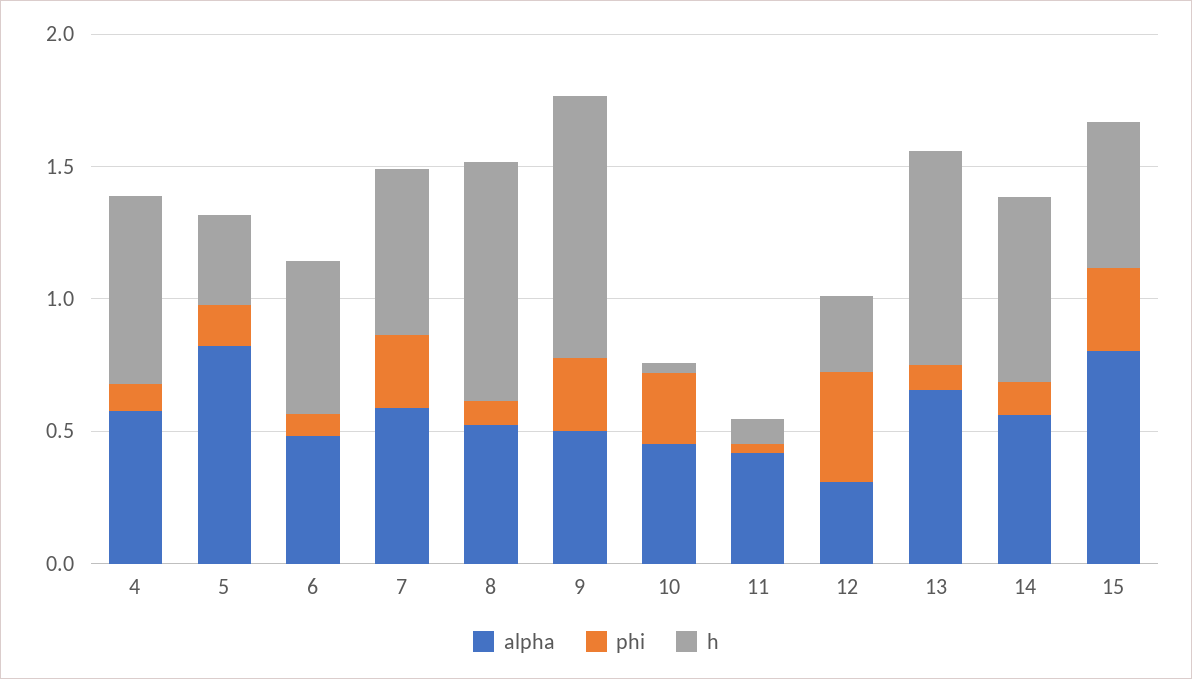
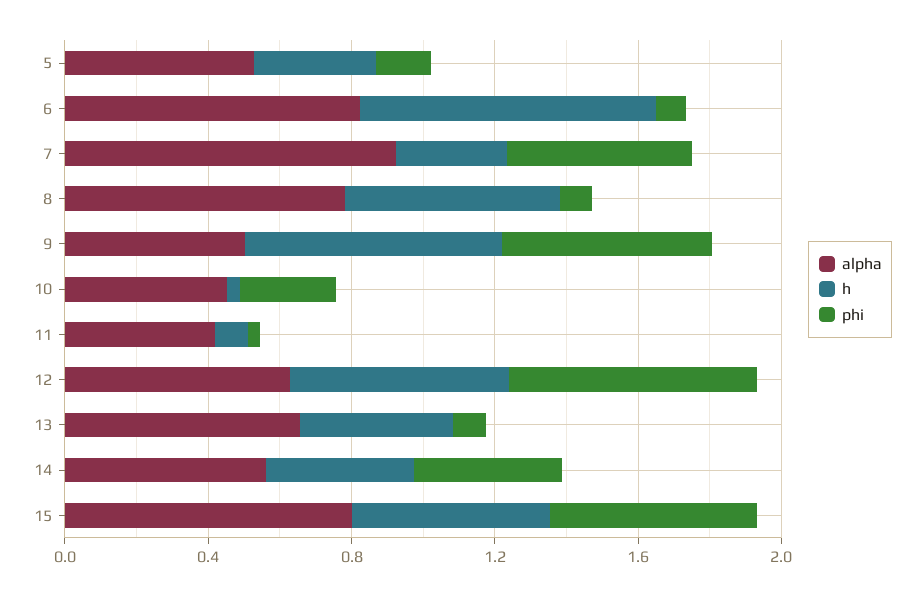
  {
    "alpha": {
-     "4": 0.6,
-     "5": 0.8,
+     "5": 0.5,
-     "6": 0.5,
+     "6": 0.8,
-     "7": 0.6,
+     "7": 0.9,
-     "8": 0.5,
+     "8": 0.8,
      "9": 0.5,
      "10": 0.5,
      "11": 0.4,
-     "12": 0.3,
+     "12": 0.6,
      "13": 0.7,
      "14": 0.6,
      "15": 0.8
    },
    "phi": {
-     "4": 0.1,
      "5": 0.2,
      "6": 0.1,
-     "7": 0.3,
+     "7": 0.5,
      "8": 0.1,
-     "9": 0.3,
+     "9": 0.6,
      "10": 0.3,
      "11": 0,
-     "12": 0.4,
+     "12": 0.7,
      "13": 0.1,
-     "14": 0.1,
+     "14": 0.4,
-     "15": 0.3
+     "15": 0.6
    },
    "h": {
-     "4": 0.7,
      "5": 0.3,
-     "6": 0.6,
+     "6": 0.8,
-     "7": 0.6,
+     "7": 0.3,
-     "8": 0.9,
+     "8": 0.6,
-     "9": 1,
+     "9": 0.7,
      "10": 0,
      "11": 0.1,
-     "12": 0.3,
+     "12": 0.6,
-     "13": 0.8,
+     "13": 0.4,
-     "14": 0.7,
+     "14": 0.4,
      "15": 0.6
    }
  }

